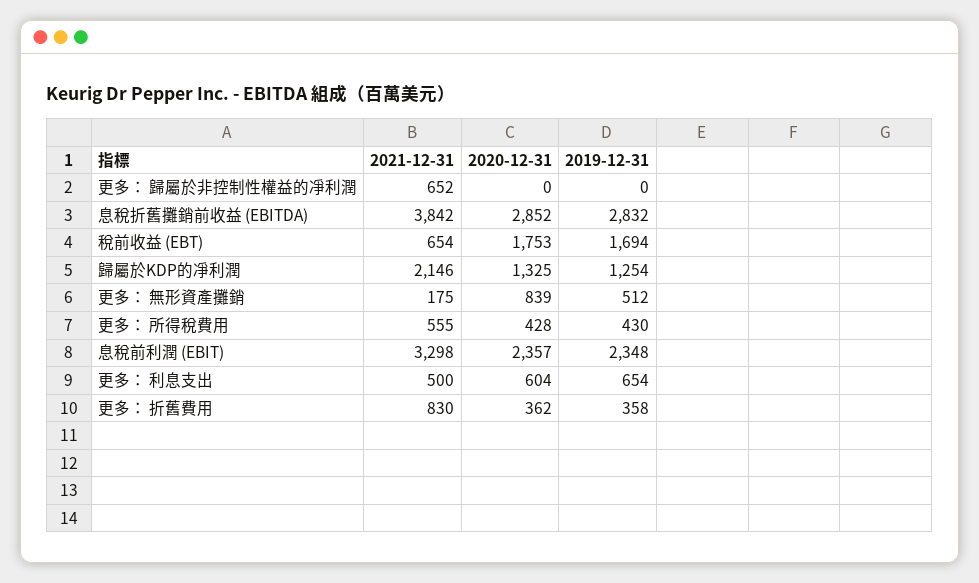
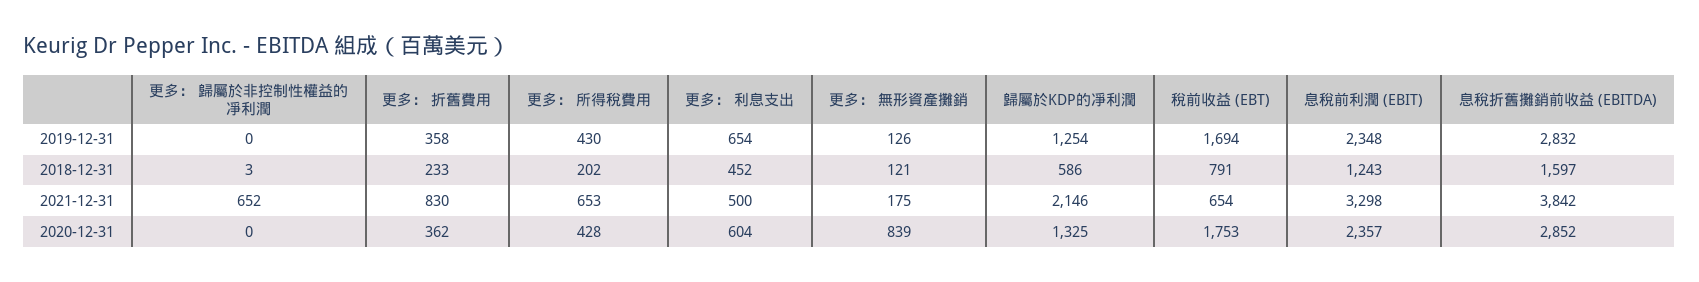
  {
    "2021-12-31": {
      "更多： 歸屬於非控制性權益的凈利潤": 652,
      "息稅折舊攤銷前收益 (EBITDA)": 3842,
      "稅前收益 (EBT)": 654,
      "歸屬於KDP的凈利潤": 2146,
      "更多： 無形資產攤銷": 175,
-     "更多： 所得稅費用": 555,
+     "更多： 所得稅費用": 653,
      "息稅前利潤 (EBIT)": 3298,
      "更多： 利息支出": 500,
      "更多： 折舊費用": 830
    },
    "2020-12-31": {
      "更多： 歸屬於非控制性權益的凈利潤": 0,
      "息稅折舊攤銷前收益 (EBITDA)": 2852,
      "稅前收益 (EBT)": 1753,
      "歸屬於KDP的凈利潤": 1325,
      "更多： 無形資產攤銷": 839,
      "更多： 所得稅費用": 428,
      "息稅前利潤 (EBIT)": 2357,
      "更多： 利息支出": 604,
      "更多： 折舊費用": 362
    },
    "2019-12-31": {
      "更多： 歸屬於非控制性權益的凈利潤": 0,
      "息稅折舊攤銷前收益 (EBITDA)": 2832,
      "稅前收益 (EBT)": 1694,
      "歸屬於KDP的凈利潤": 1254,
-     "更多： 無形資產攤銷": 512,
+     "更多： 無形資產攤銷": 126,
      "更多： 所得稅費用": 430,
      "息稅前利潤 (EBIT)": 2348,
      "更多： 利息支出": 654,
      "更多： 折舊費用": 358
-   }
+   },
+   "2018-12-31": {
+     "更多： 歸屬於非控制性權益的凈利潤": 3,
+     "更多： 折舊費用": 233,
+     "更多： 所得稅費用": 202,
+     "更多： 利息支出": 452,
+     "更多： 無形資產攤銷": 121,
+     "歸屬於KDP的凈利潤": 586,
+     "稅前收益 (EBT)": 791,
+     "息稅前利潤 (EBIT)": 1243,
+     "息稅折舊攤銷前收益 (EBITDA)": 1597
+   }
  }

